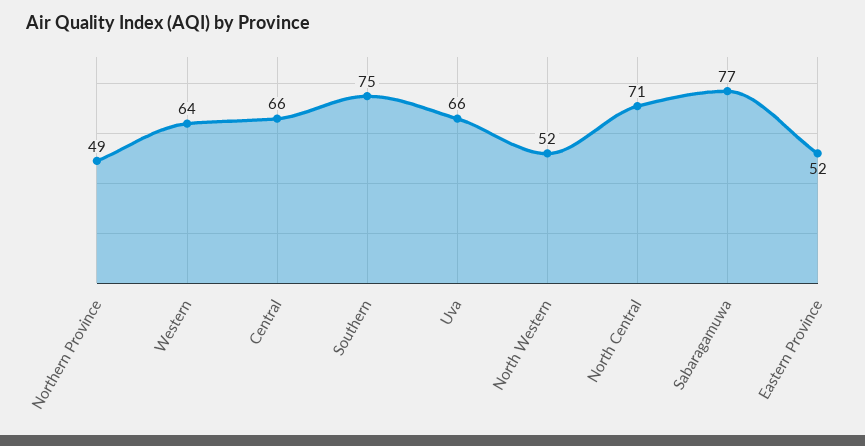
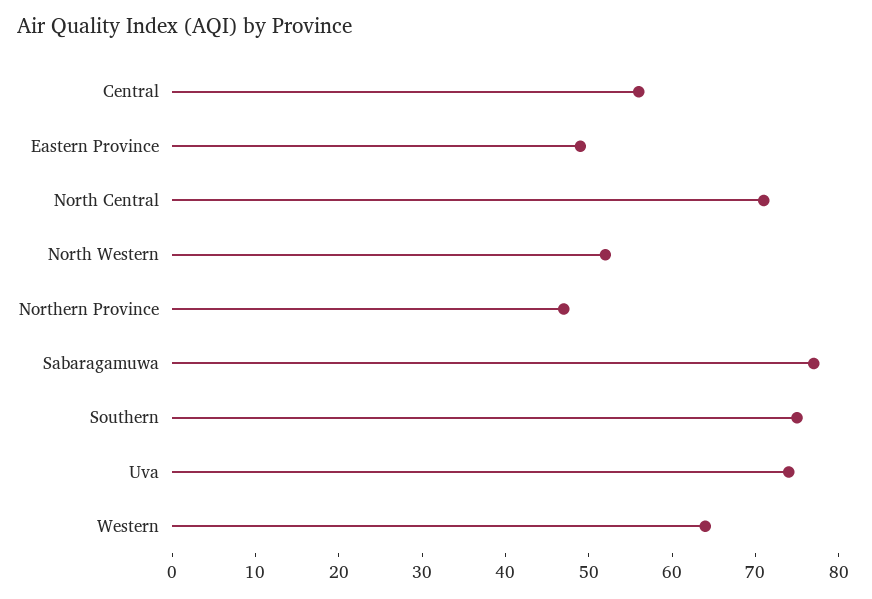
  {
-   "Northern Province": 49,
+   "Northern Province": 47,
    "Western": 64,
-   "Central": 66,
+   "Central": 56,
    "Southern": 75,
-   "Uva": 66,
+   "Uva": 74,
    "North Western": 52,
    "North Central": 71,
    "Sabaragamuwa": 77,
-   "Eastern Province": 52
+   "Eastern Province": 49
  }

